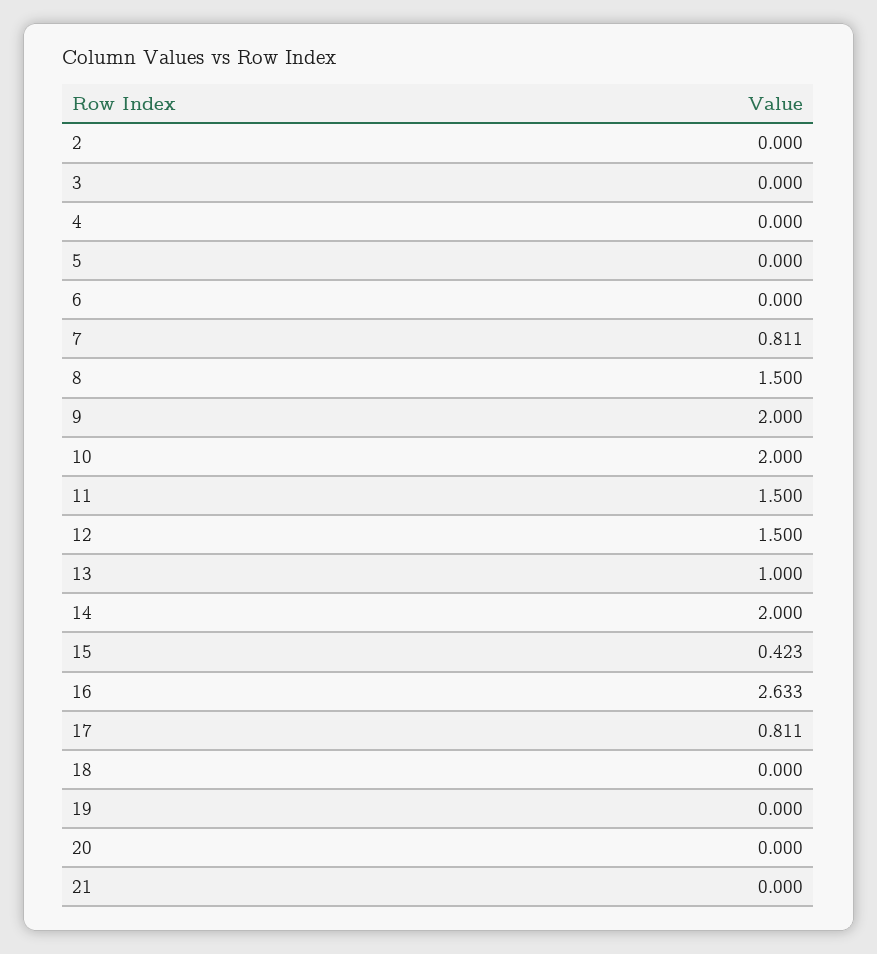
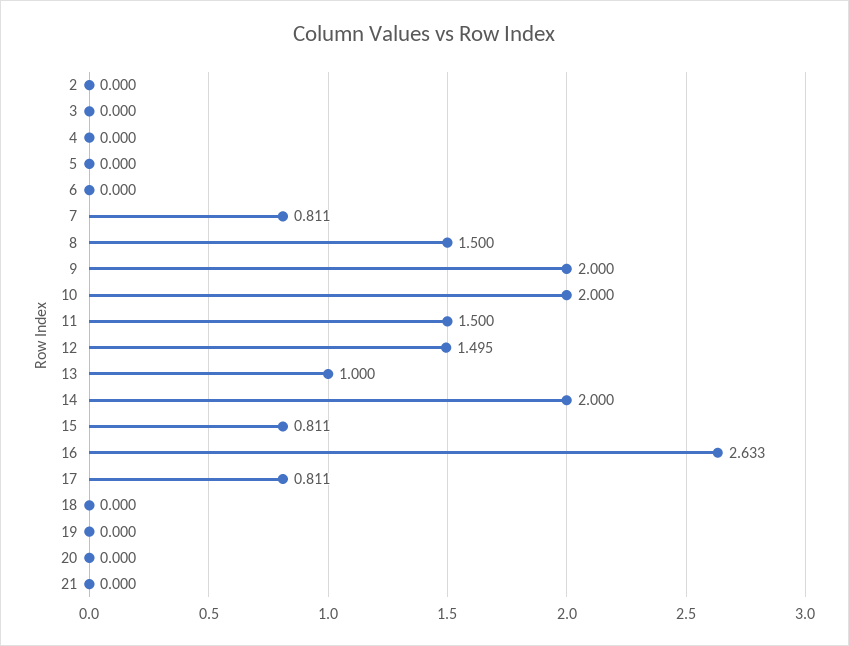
  {
    "2": 0,
    "3": 0,
    "4": 0,
    "5": 0,
    "6": 0,
    "7": 0.811,
    "8": 1.5,
    "9": 2,
    "10": 2,
    "11": 1.5,
-   "12": 1.5,
+   "12": 1.495,
    "13": 1,
    "14": 2,
-   "15": 0.423,
+   "15": 0.811,
    "16": 2.633,
    "17": 0.811,
    "18": 0,
    "19": 0,
    "20": 0,
    "21": 0
  }

